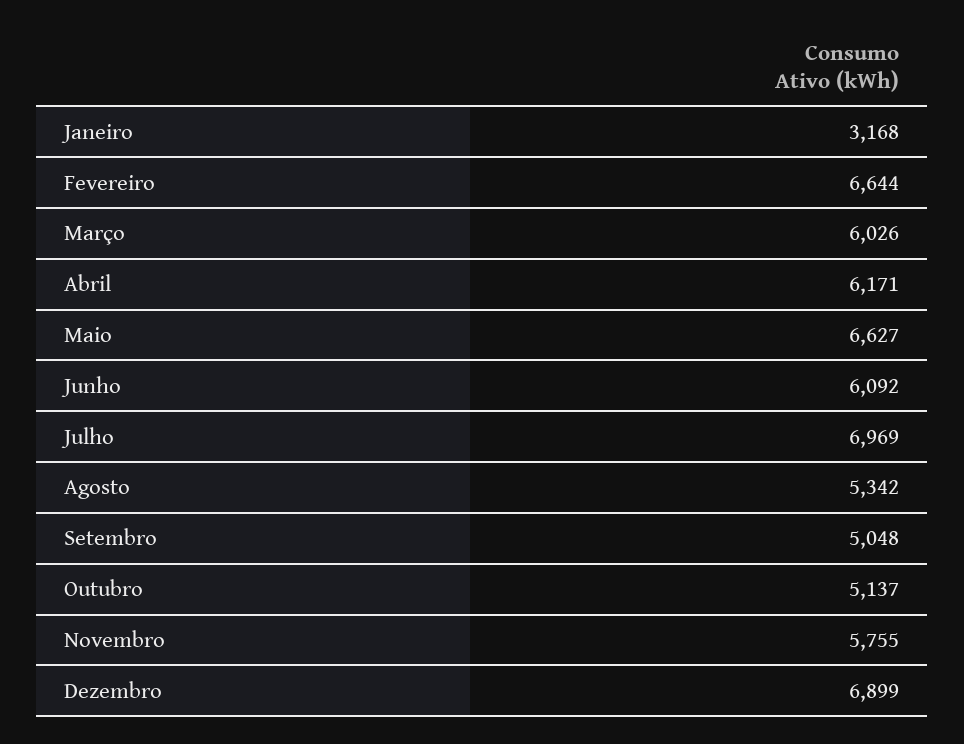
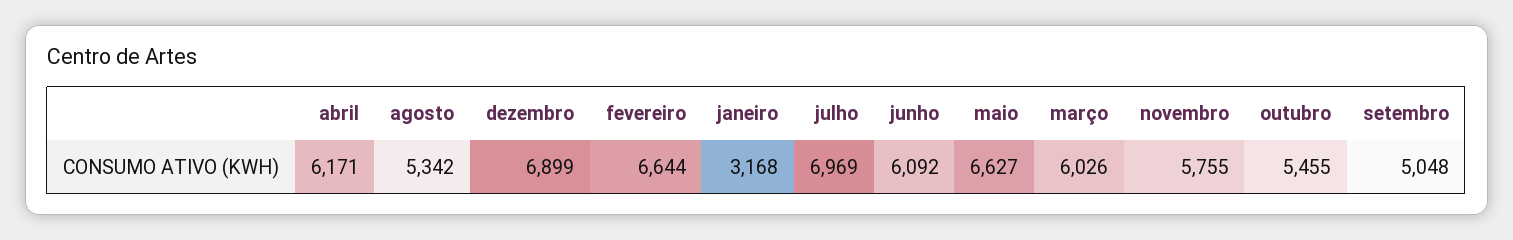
  {
    "Janeiro": 3168,
    "Fevereiro": 6644,
    "Março": 6026,
    "Abril": 6171,
    "Maio": 6627,
    "Junho": 6092,
    "Julho": 6969,
    "Agosto": 5342,
    "Setembro": 5048,
-   "Outubro": 5137,
+   "Outubro": 5455,
    "Novembro": 5755,
    "Dezembro": 6899
  }

